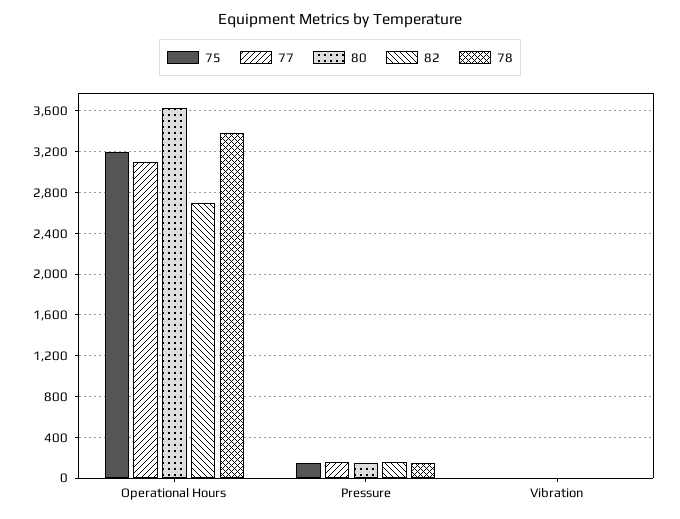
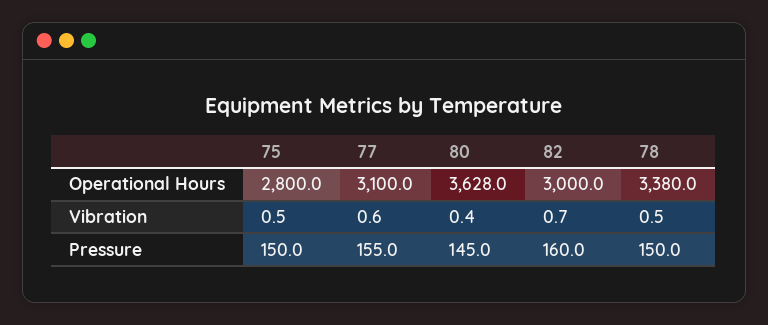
  {
    "75": {
-     "Operational Hours": 3200,
+     "Operational Hours": 2800,
      "Pressure": 150,
      "Vibration": 0.5
    },
    "77": {
      "Operational Hours": 3100,
      "Pressure": 155,
      "Vibration": 0.6
    },
    "80": {
      "Operational Hours": 3628,
      "Pressure": 145,
      "Vibration": 0.4
    },
    "82": {
-     "Operational Hours": 2700,
+     "Operational Hours": 3000,
      "Pressure": 160,
      "Vibration": 0.7
    },
    "78": {
      "Operational Hours": 3380,
      "Pressure": 150,
      "Vibration": 0.5
    }
  }

